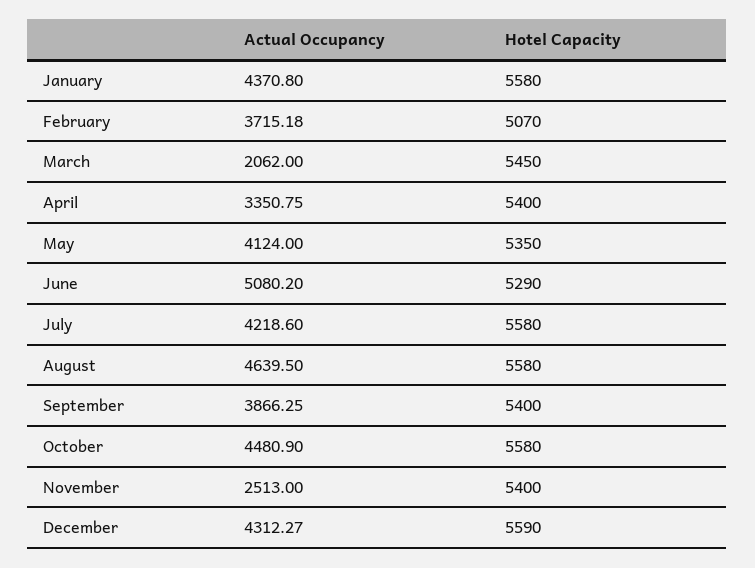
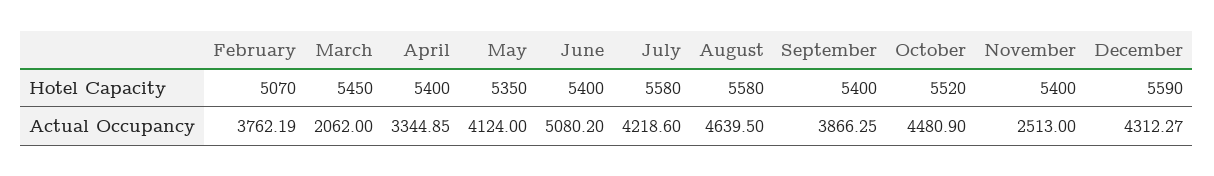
  {
    "Actual Occupancy": {
-     "January": 4370.8,
-     "February": 3715.18,
+     "February": 3762.19,
      "March": 2062,
-     "April": 3350.75,
+     "April": 3344.85,
      "May": 4124,
      "June": 5080.2,
      "July": 4218.6,
      "August": 4639.5,
      "September": 3866.25,
      "October": 4480.9,
      "November": 2513,
      "December": 4312.27
    },
    "Hotel Capacity": {
-     "January": 5580,
      "February": 5070,
      "March": 5450,
      "April": 5400,
      "May": 5350,
-     "June": 5290,
+     "June": 5400,
      "July": 5580,
      "August": 5580,
      "September": 5400,
-     "October": 5580,
+     "October": 5520,
      "November": 5400,
      "December": 5590
    }
  }

